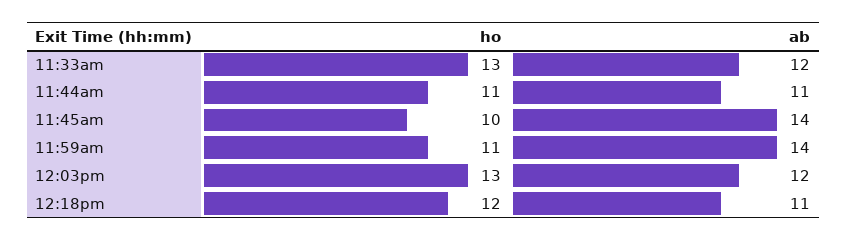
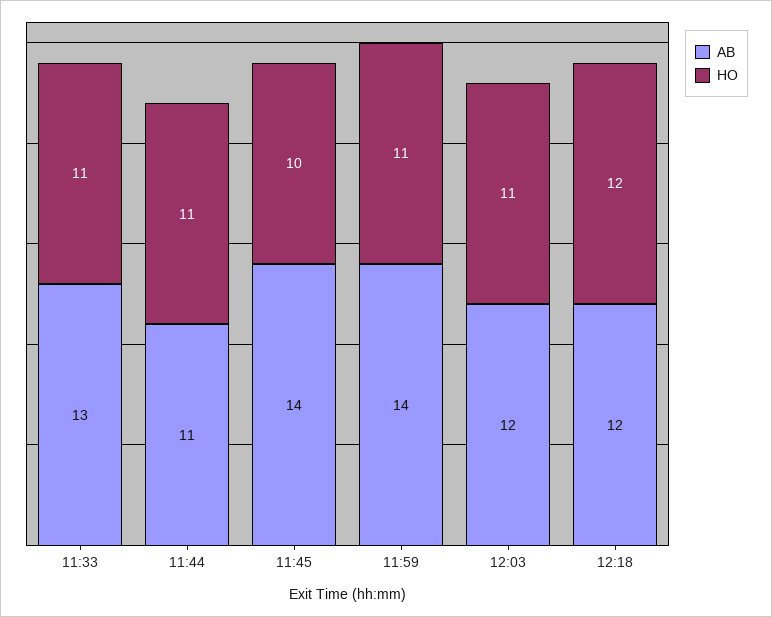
  {
    "ho": {
-     "11:33am": 13,
+     "11:33am": 11,
      "11:44am": 11,
      "11:45am": 10,
      "11:59am": 11,
-     "12:03pm": 13,
+     "12:03pm": 11,
      "12:18pm": 12
    },
    "ab": {
-     "11:33am": 12,
+     "11:33am": 13,
      "11:44am": 11,
      "11:45am": 14,
      "11:59am": 14,
      "12:03pm": 12,
-     "12:18pm": 11
+     "12:18pm": 12
    }
  }

